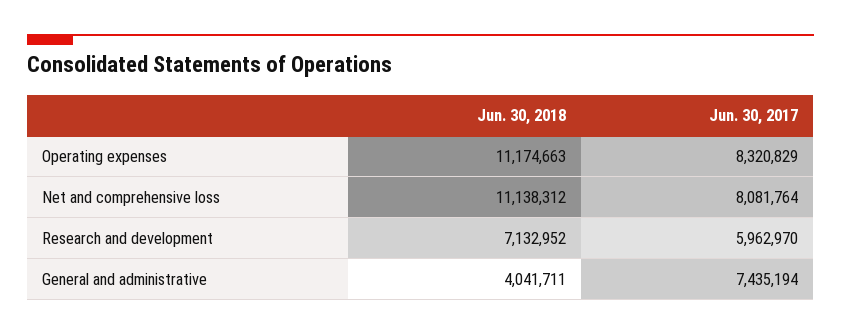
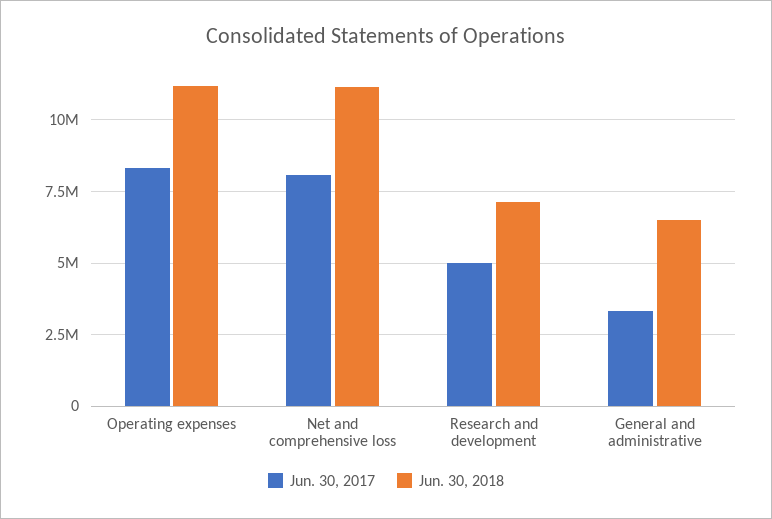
  {
    "Jun. 30, 2018": {
      "Operating expenses": 11174663,
      "Net and comprehensive loss": 11138312,
      "Research and development": 7132952,
-     "General and administrative": 4041711
+     "General and administrative": 6500000
    },
    "Jun. 30, 2017": {
      "Operating expenses": 8320829,
      "Net and comprehensive loss": 8081764,
-     "Research and development": 5962970,
+     "Research and development": 5000000,
-     "General and administrative": 7435194
+     "General and administrative": 3250000
    }
  }

